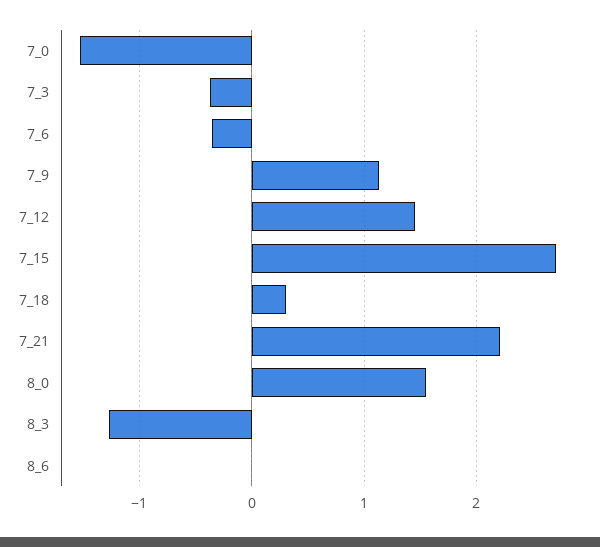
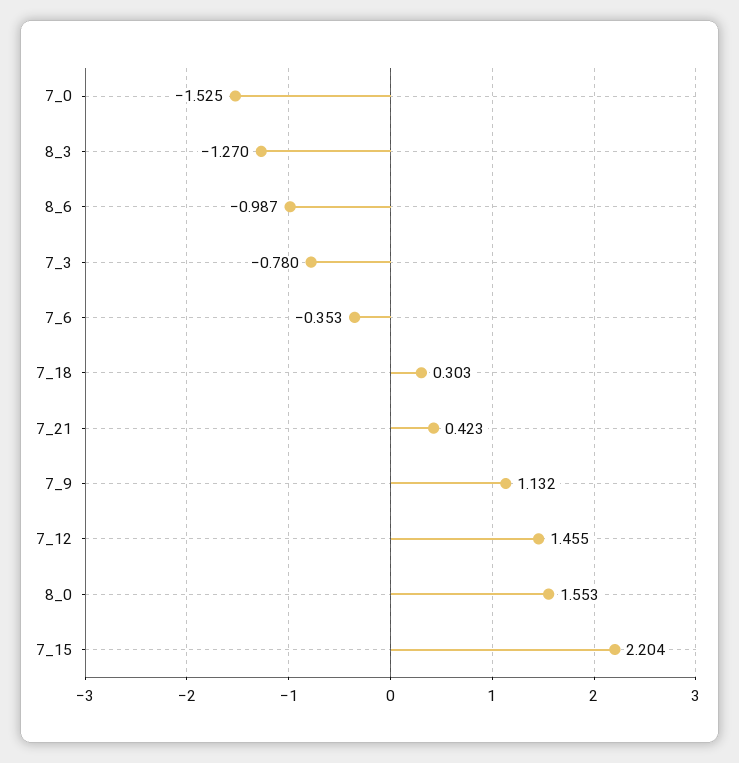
  {
    "7_0": -1.525,
-   "7_3": -0.4,
+   "7_3": -0.78,
    "7_6": -0.353,
    "7_9": 1.132,
    "7_12": 1.455,
-   "7_15": 2.7,
+   "7_15": 2.204,
    "7_18": 0.303,
-   "7_21": 2.2,
+   "7_21": 0.423,
    "8_0": 1.553,
    "8_3": -1.27,
-   "8_6": 0
+   "8_6": -0.987
  }

